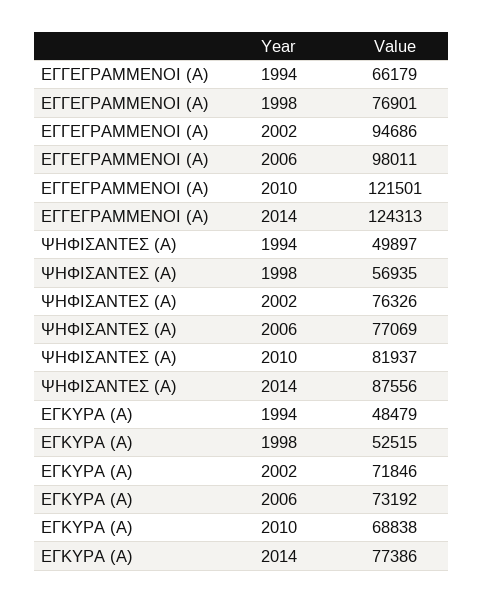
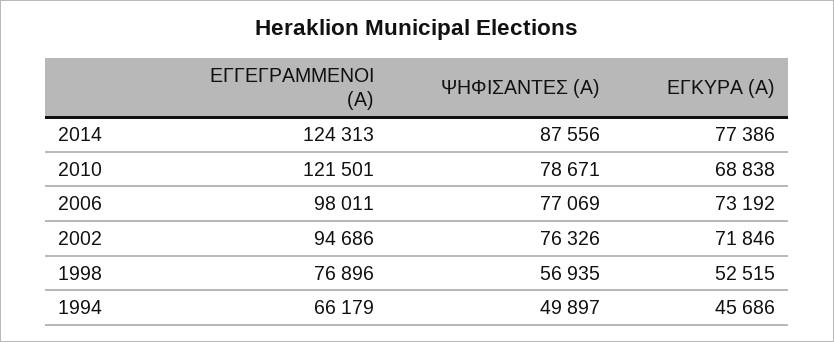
  {
    "ΕΓΓΕΓΡΑΜΜΕΝΟΙ (Α)": {
      "1994": 66179,
-     "1998": 76901,
+     "1998": 76896,
      "2002": 94686,
      "2006": 98011,
      "2010": 121501,
      "2014": 124313
    },
    "ΨΗΦΙΣΑΝΤΕΣ (Α)": {
      "1994": 49897,
      "1998": 56935,
      "2002": 76326,
      "2006": 77069,
-     "2010": 81937,
+     "2010": 78671,
      "2014": 87556
    },
    "ΕΓΚΥΡΑ (Α)": {
-     "1994": 48479,
+     "1994": 45686,
      "1998": 52515,
      "2002": 71846,
      "2006": 73192,
      "2010": 68838,
      "2014": 77386
    }
  }

